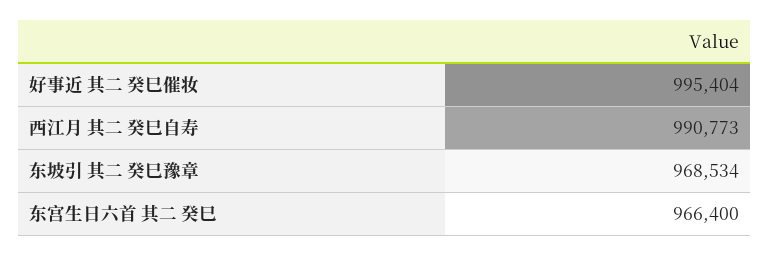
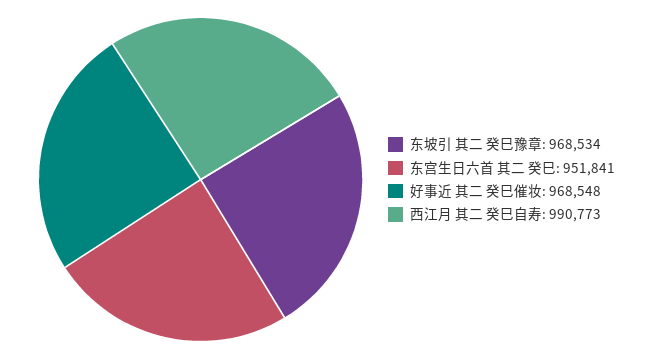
  {
-   "好事近 其二 癸巳催妆": 995404,
+   "好事近 其二 癸巳催妆": 968548,
    "西江月 其二 癸巳自寿": 990773,
    "东坡引 其二 癸巳豫章": 968534,
-   "东宫生日六首 其二 癸巳": 966400
+   "东宫生日六首 其二 癸巳": 951841
  }

